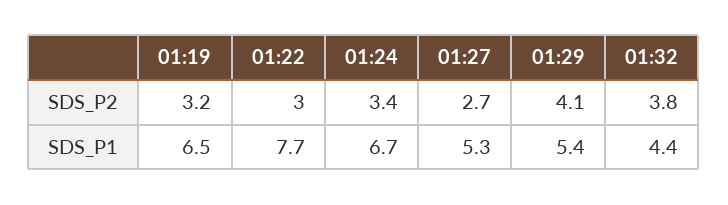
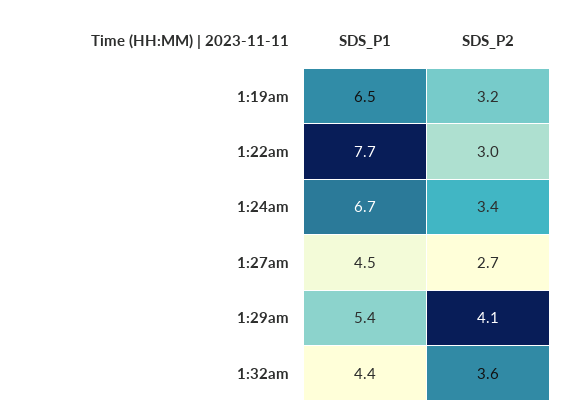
  {
    "01:19": {
      "SDS_P2": 3.2,
      "SDS_P1": 6.5
    },
    "01:22": {
      "SDS_P2": 3,
      "SDS_P1": 7.7
    },
    "01:24": {
      "SDS_P2": 3.4,
      "SDS_P1": 6.7
    },
    "01:27": {
      "SDS_P2": 2.7,
-     "SDS_P1": 5.3
+     "SDS_P1": 4.5
    },
    "01:29": {
      "SDS_P2": 4.1,
      "SDS_P1": 5.4
    },
    "01:32": {
-     "SDS_P2": 3.8,
+     "SDS_P2": 3.6,
      "SDS_P1": 4.4
    }
  }

